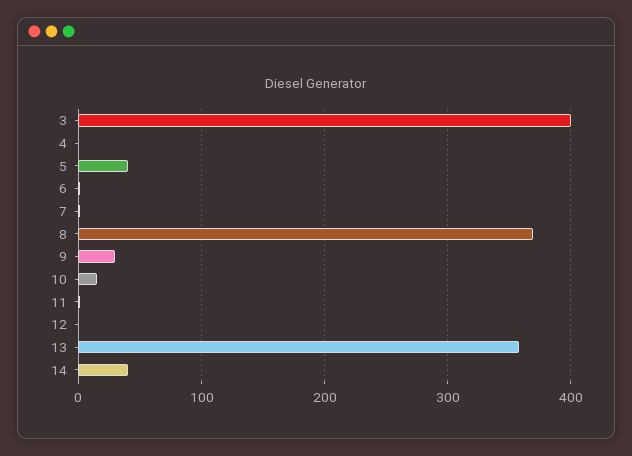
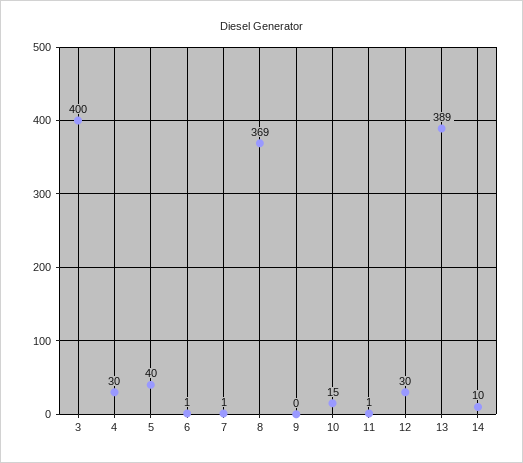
  {
    "3": 400,
-   "4": 0,
+   "4": 30,
    "5": 40,
    "6": 1,
    "7": 1,
    "8": 369,
-   "9": 30,
+   "9": 0,
    "10": 15,
    "11": 1,
-   "12": 0,
+   "12": 30,
-   "13": 360,
+   "13": 389,
-   "14": 40
+   "14": 10
  }

